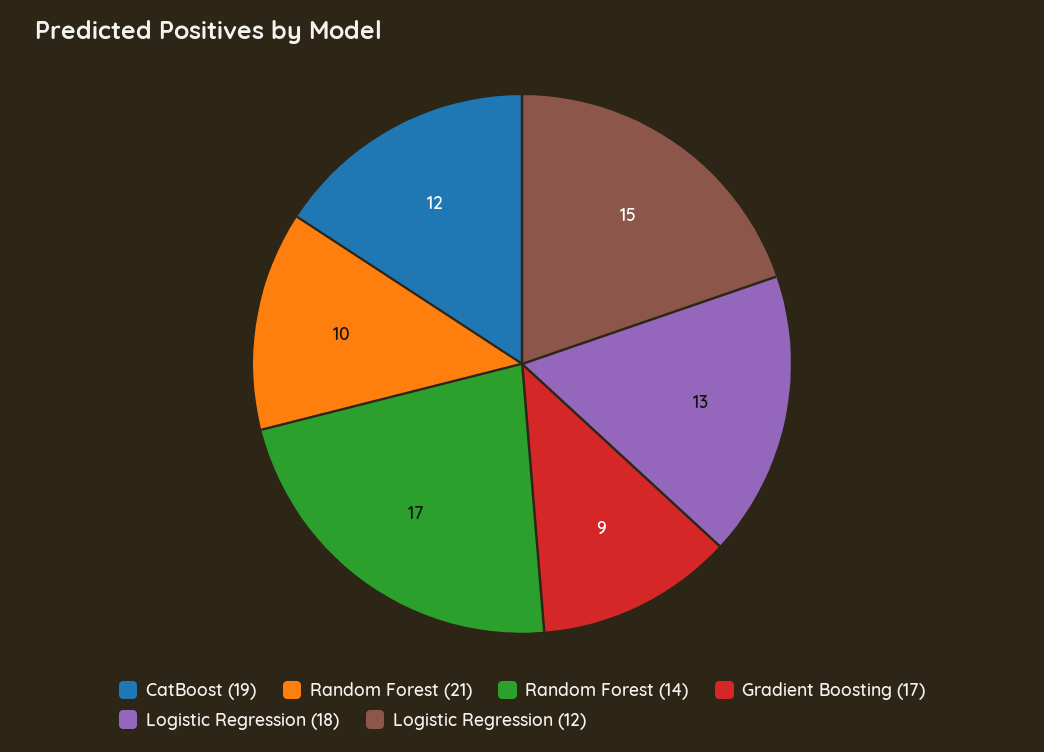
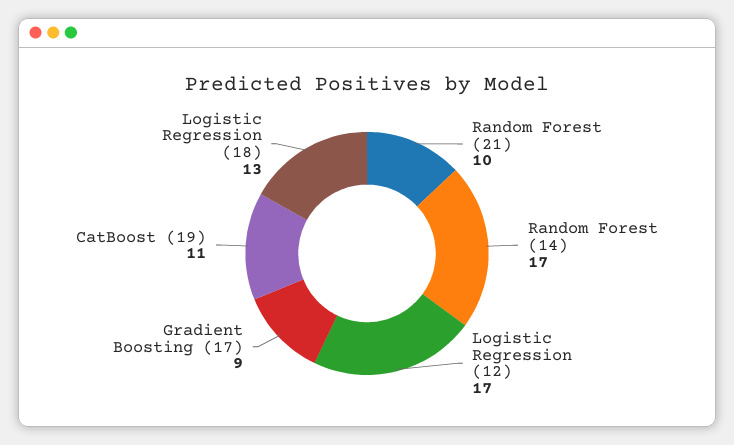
  {
-   "CatBoost (19)": 12,
+   "CatBoost (19)": 11,
    "Random Forest (21)": 10,
    "Random Forest (14)": 17,
    "Gradient Boosting (17)": 9,
    "Logistic Regression (18)": 13,
-   "Logistic Regression (12)": 15
+   "Logistic Regression (12)": 17
  }

